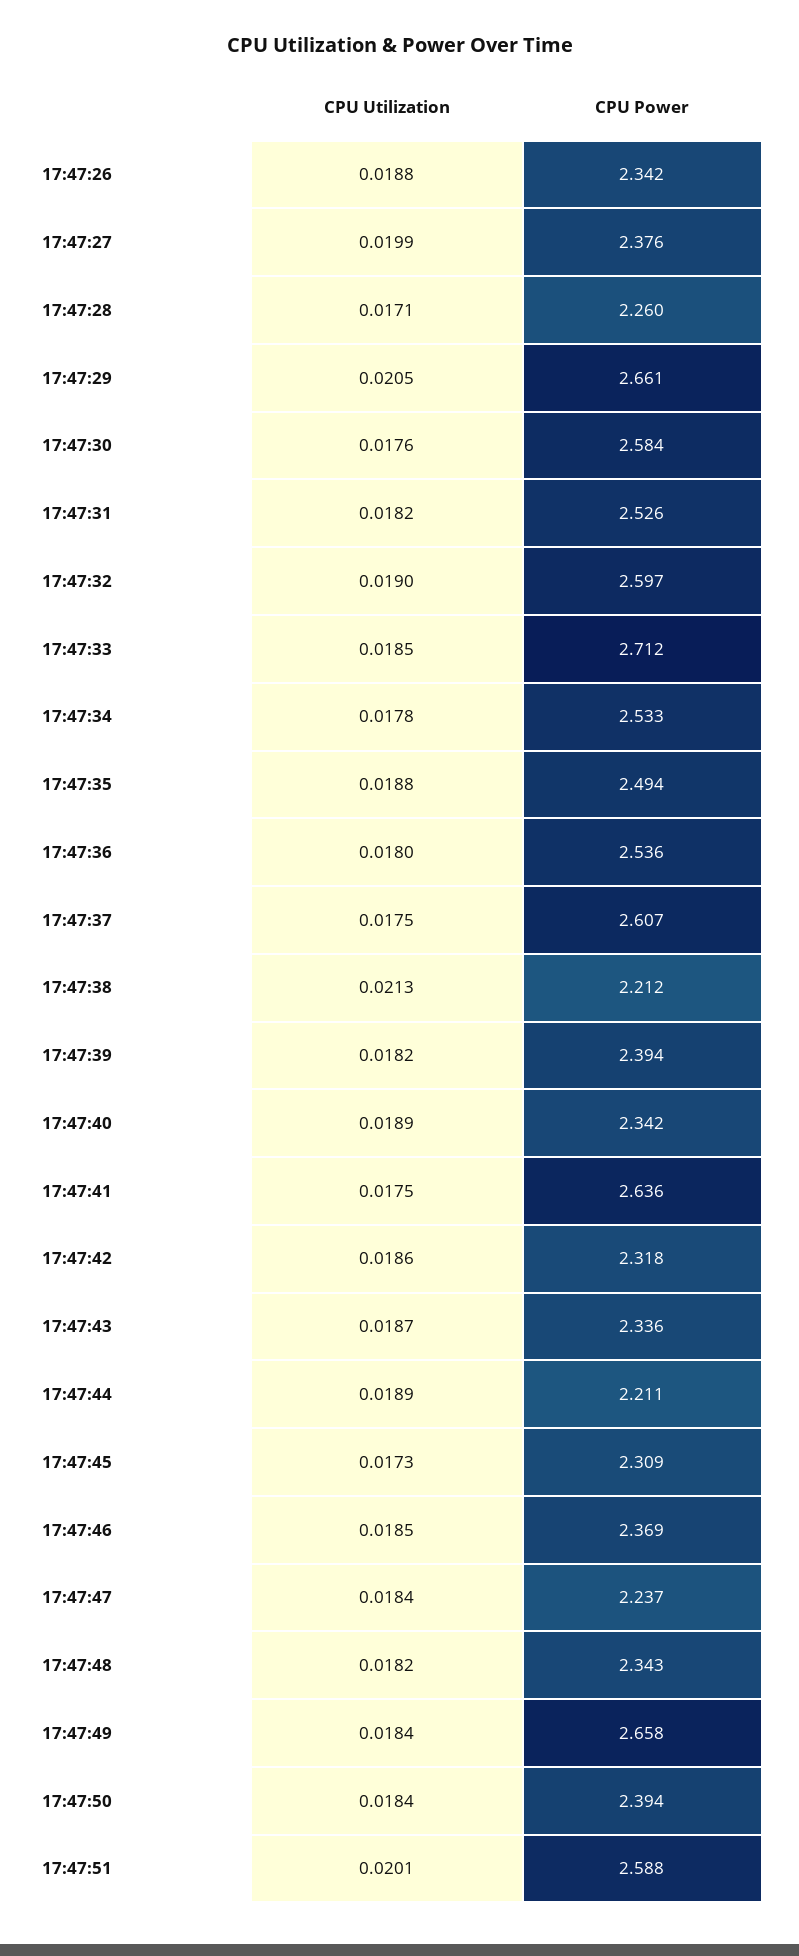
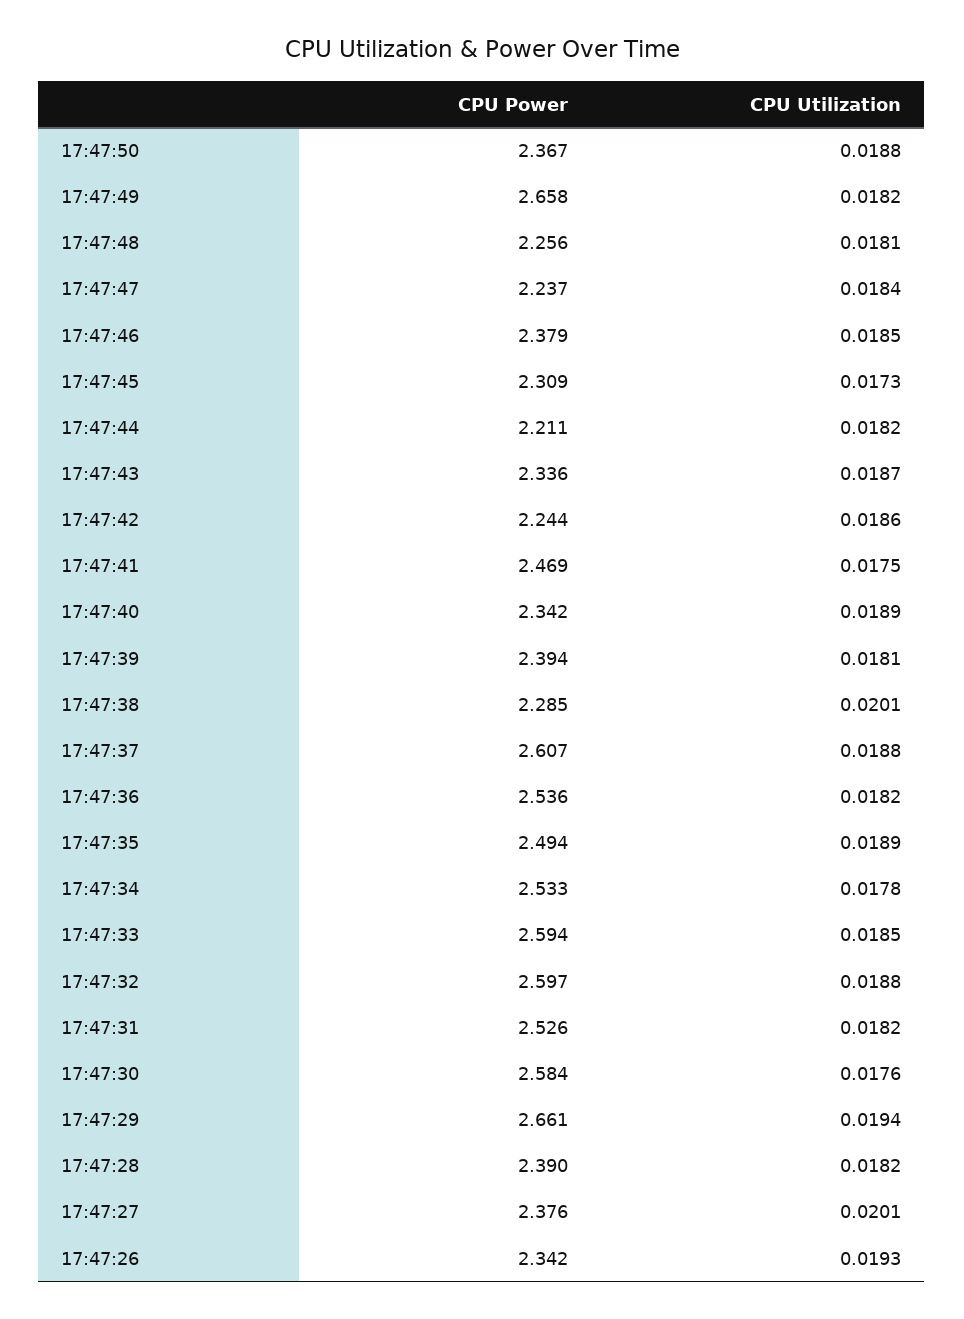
  {
    "CPU Utilization": {
-     "17:47:26": 0.0188,
+     "17:47:26": 0.0193,
-     "17:47:27": 0.0199,
+     "17:47:27": 0.0201,
-     "17:47:28": 0.0171,
+     "17:47:28": 0.0182,
-     "17:47:29": 0.0205,
+     "17:47:29": 0.0194,
      "17:47:30": 0.0176,
      "17:47:31": 0.0182,
-     "17:47:32": 0.019,
+     "17:47:32": 0.0188,
      "17:47:33": 0.0185,
      "17:47:34": 0.0178,
-     "17:47:35": 0.0188,
+     "17:47:35": 0.0189,
-     "17:47:36": 0.018,
+     "17:47:36": 0.0182,
-     "17:47:37": 0.0175,
+     "17:47:37": 0.0188,
-     "17:47:38": 0.0213,
+     "17:47:38": 0.0201,
-     "17:47:39": 0.0182,
+     "17:47:39": 0.0181,
      "17:47:40": 0.0189,
      "17:47:41": 0.0175,
      "17:47:42": 0.0186,
      "17:47:43": 0.0187,
-     "17:47:44": 0.0189,
+     "17:47:44": 0.0182,
      "17:47:45": 0.0173,
      "17:47:46": 0.0185,
      "17:47:47": 0.0184,
-     "17:47:48": 0.0182,
+     "17:47:48": 0.0181,
-     "17:47:49": 0.0184,
+     "17:47:49": 0.0182,
-     "17:47:50": 0.0184,
+     "17:47:50": 0.0188
-     "17:47:51": 0.0201
    },
    "CPU Power": {
      "17:47:26": 2.342,
      "17:47:27": 2.376,
-     "17:47:28": 2.26,
+     "17:47:28": 2.39,
      "17:47:29": 2.661,
      "17:47:30": 2.584,
      "17:47:31": 2.526,
      "17:47:32": 2.597,
-     "17:47:33": 2.712,
+     "17:47:33": 2.594,
      "17:47:34": 2.533,
      "17:47:35": 2.494,
      "17:47:36": 2.536,
      "17:47:37": 2.607,
-     "17:47:38": 2.212,
+     "17:47:38": 2.285,
      "17:47:39": 2.394,
      "17:47:40": 2.342,
-     "17:47:41": 2.636,
+     "17:47:41": 2.469,
-     "17:47:42": 2.318,
+     "17:47:42": 2.244,
      "17:47:43": 2.336,
      "17:47:44": 2.211,
      "17:47:45": 2.309,
-     "17:47:46": 2.369,
+     "17:47:46": 2.379,
      "17:47:47": 2.237,
-     "17:47:48": 2.343,
+     "17:47:48": 2.256,
      "17:47:49": 2.658,
-     "17:47:50": 2.394,
+     "17:47:50": 2.367
-     "17:47:51": 2.588
    }
  }

